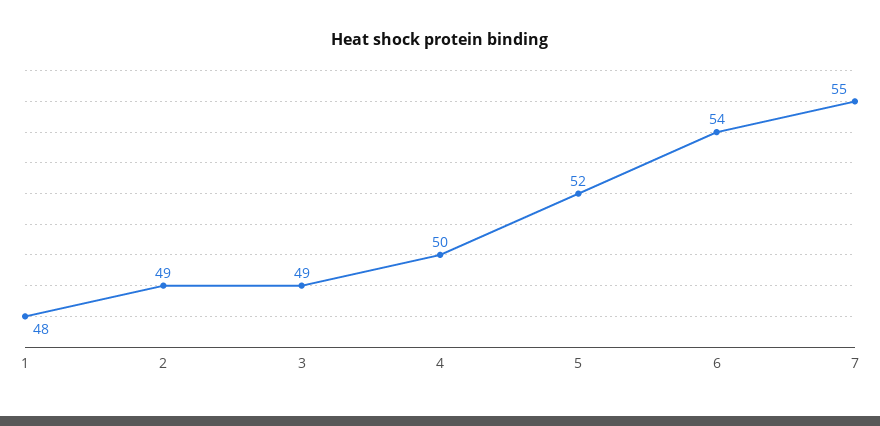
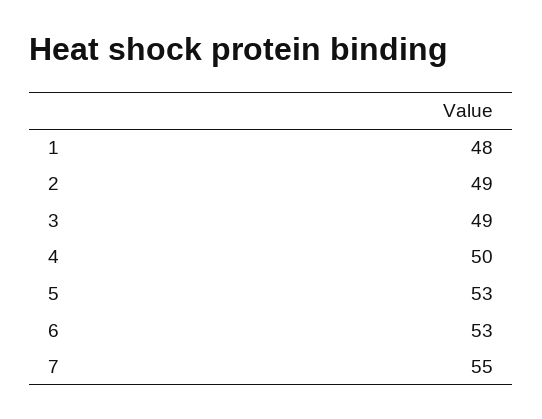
  {
    "1": 48,
    "2": 49,
    "3": 49,
    "4": 50,
-   "5": 52,
+   "5": 53,
-   "6": 54,
+   "6": 53,
    "7": 55
  }

